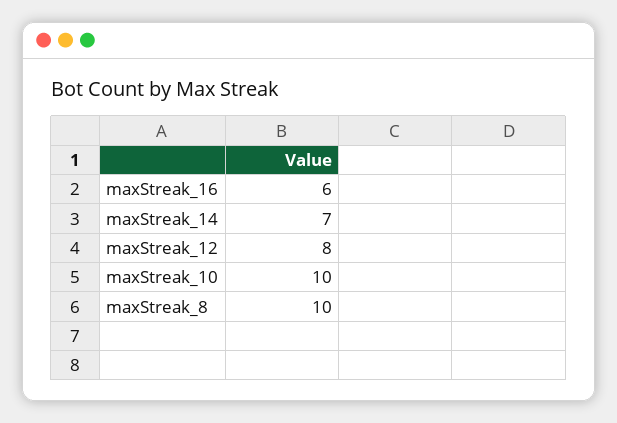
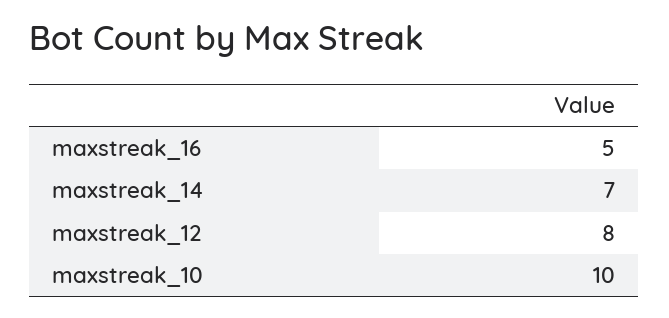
  {
-   "maxStreak_16": 6,
+   "maxStreak_16": 5,
    "maxStreak_14": 7,
    "maxStreak_12": 8,
-   "maxStreak_10": 10,
+   "maxStreak_10": 10
-   "maxStreak_8": 10
  }

